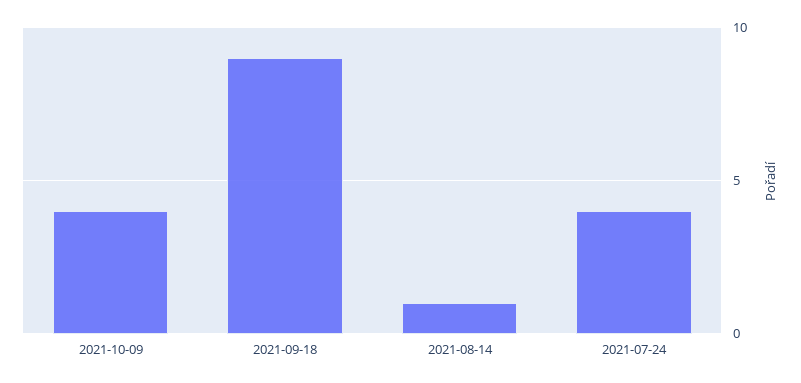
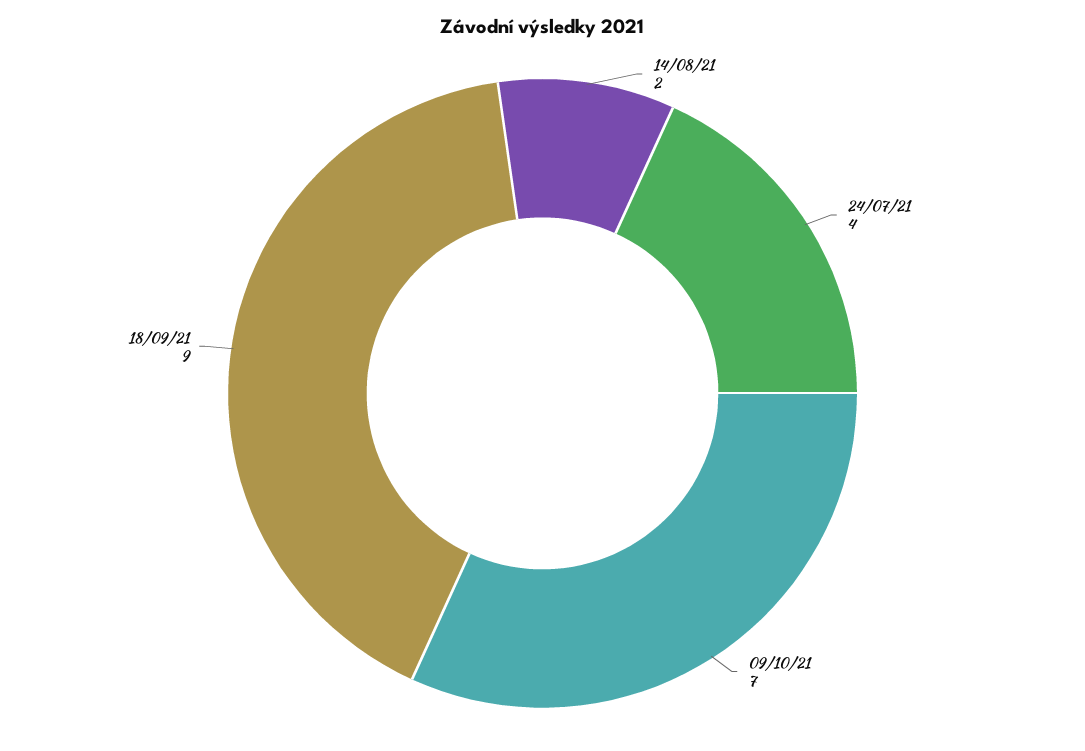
  {
-   "2021-10-09": 4,
+   "2021-10-09": 7,
    "2021-09-18": 9,
-   "2021-08-14": 1,
+   "2021-08-14": 2,
    "2021-07-24": 4
  }

